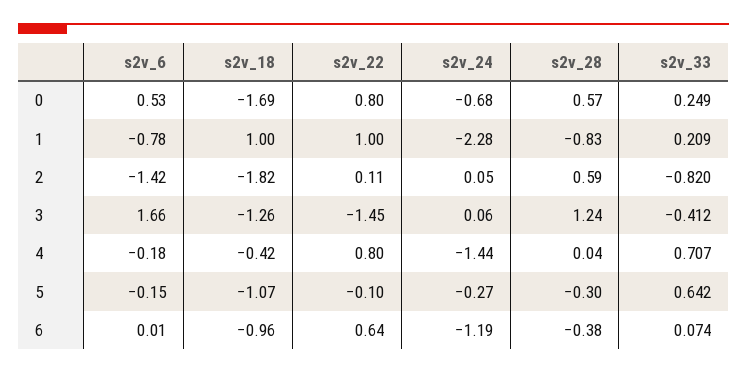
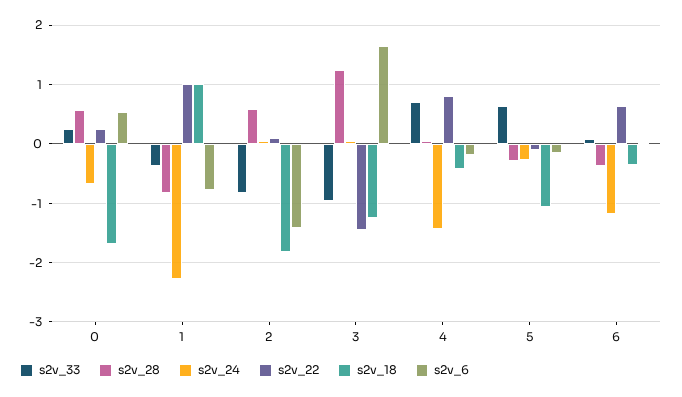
  {
    "s2v_6": {
      "0": 0.53,
      "1": -0.78,
      "2": -1.42,
      "3": 1.66,
      "4": -0.18,
      "5": -0.15,
      "6": 0.01
    },
    "s2v_18": {
      "0": -1.69,
      "1": 1,
      "2": -1.82,
      "3": -1.26,
      "4": -0.42,
      "5": -1.07,
-     "6": -0.96
+     "6": -0.4
    },
    "s2v_22": {
-     "0": 0.8,
+     "0": 0.2,
      "1": 1,
      "2": 0.11,
      "3": -1.45,
      "4": 0.8,
      "5": -0.1,
      "6": 0.64
    },
    "s2v_24": {
      "0": -0.68,
      "1": -2.28,
      "2": 0.05,
      "3": 0.06,
      "4": -1.44,
      "5": -0.27,
      "6": -1.19
    },
    "s2v_28": {
      "0": 0.57,
      "1": -0.83,
      "2": 0.59,
      "3": 1.24,
      "4": 0.04,
      "5": -0.3,
      "6": -0.38
    },
    "s2v_33": {
      "0": 0.249,
-     "1": 0.209,
+     "1": -0.4,
      "2": -0.82,
-     "3": -0.412,
+     "3": -1,
      "4": 0.707,
      "5": 0.642,
      "6": 0.074
    }
  }

